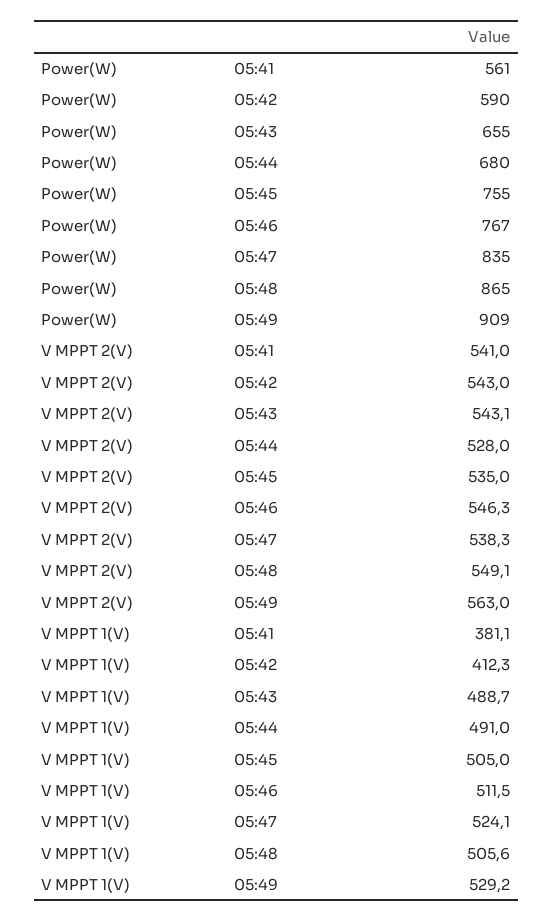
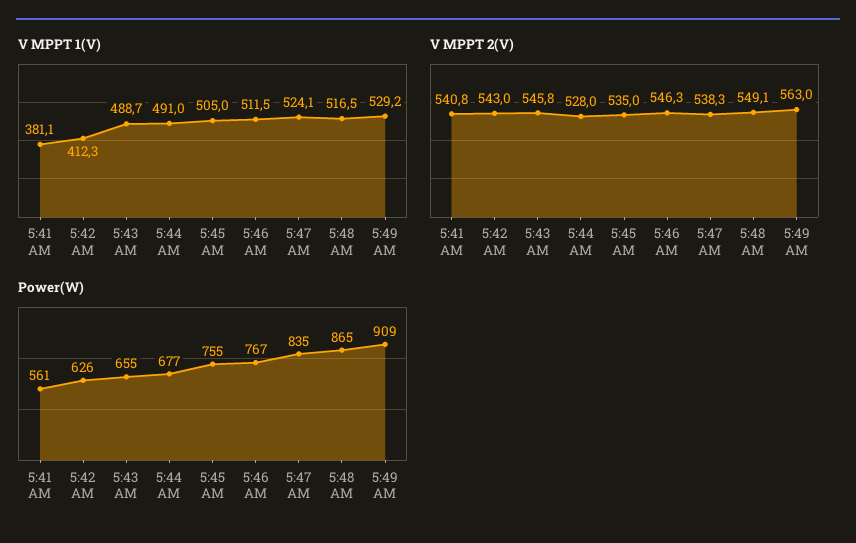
  {
    "Power(W)": {
      "05:41": 561,
-     "05:42": 590,
+     "05:42": 626,
      "05:43": 655,
-     "05:44": 680,
+     "05:44": 677,
      "05:45": 755,
      "05:46": 767,
      "05:47": 835,
      "05:48": 865,
      "05:49": 909
    },
    "V MPPT 2(V)": {
-     "05:41": 541,
+     "05:41": 540.8,
      "05:42": 543,
-     "05:43": 543.1,
+     "05:43": 545.8,
      "05:44": 528,
      "05:45": 535,
      "05:46": 546.3,
      "05:47": 538.3,
      "05:48": 549.1,
      "05:49": 563
    },
    "V MPPT 1(V)": {
      "05:41": 381.1,
      "05:42": 412.3,
      "05:43": 488.7,
      "05:44": 491,
      "05:45": 505,
      "05:46": 511.5,
      "05:47": 524.1,
-     "05:48": 505.6,
+     "05:48": 516.5,
      "05:49": 529.2
    }
  }

